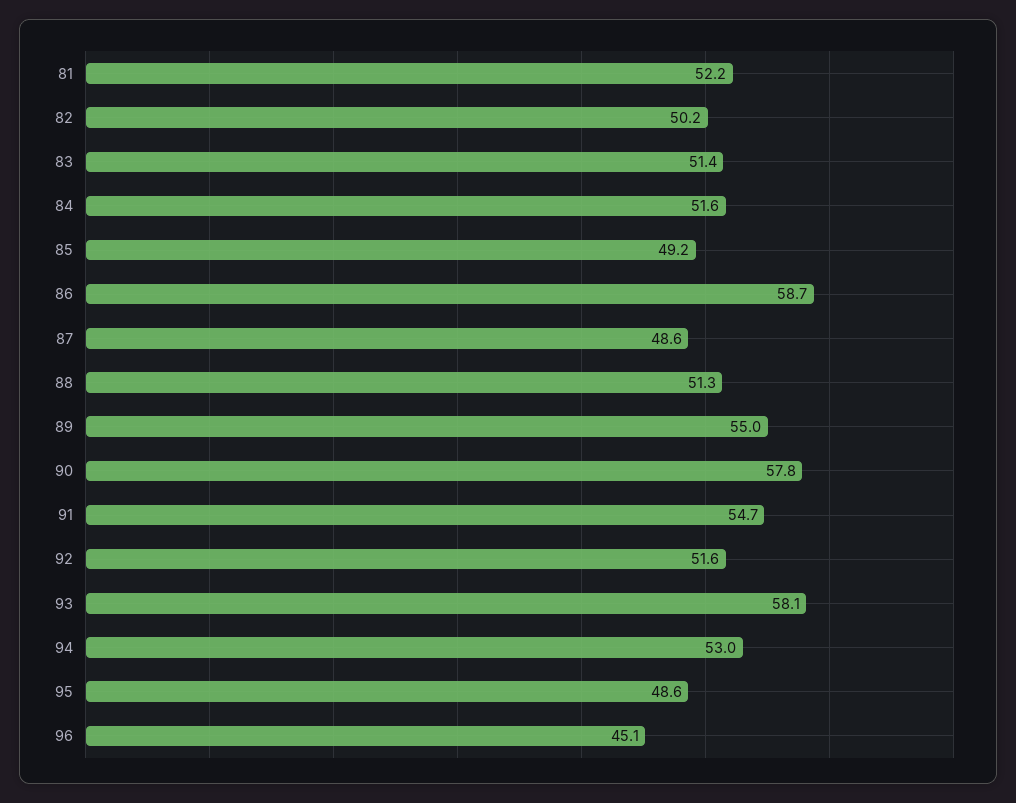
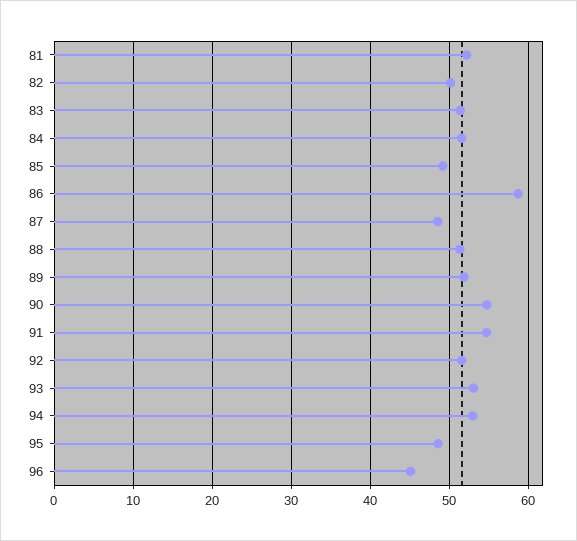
  {
    "81": 52.2,
    "82": 50.2,
    "83": 51.4,
    "84": 51.6,
    "85": 49.2,
    "86": 58.7,
    "87": 48.6,
    "88": 51.3,
-   "89": 55,
+   "89": 52,
-   "90": 57.8,
+   "90": 55,
    "91": 54.7,
    "92": 51.6,
-   "93": 58.1,
+   "93": 53,
    "94": 53,
    "95": 48.6,
    "96": 45.1
  }

